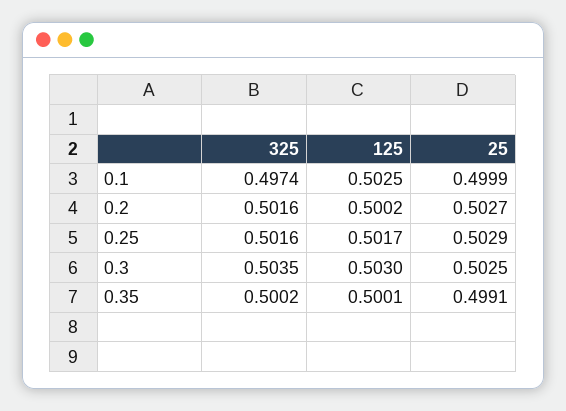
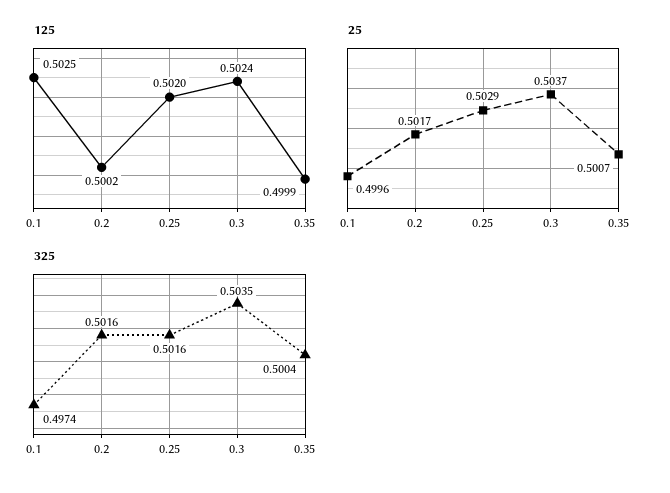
  {
    "325": {
      "0.1": 0.4974,
      "0.2": 0.5016,
      "0.25": 0.5016,
      "0.3": 0.5035,
-     "0.35": 0.5002
+     "0.35": 0.5004
    },
    "125": {
      "0.1": 0.5025,
      "0.2": 0.5002,
-     "0.25": 0.5017,
+     "0.25": 0.502,
-     "0.3": 0.503,
+     "0.3": 0.5024,
-     "0.35": 0.5001
+     "0.35": 0.4999
    },
    "25": {
-     "0.1": 0.4999,
+     "0.1": 0.4996,
-     "0.2": 0.5027,
+     "0.2": 0.5017,
      "0.25": 0.5029,
-     "0.3": 0.5025,
+     "0.3": 0.5037,
-     "0.35": 0.4991
+     "0.35": 0.5007
    }
  }

